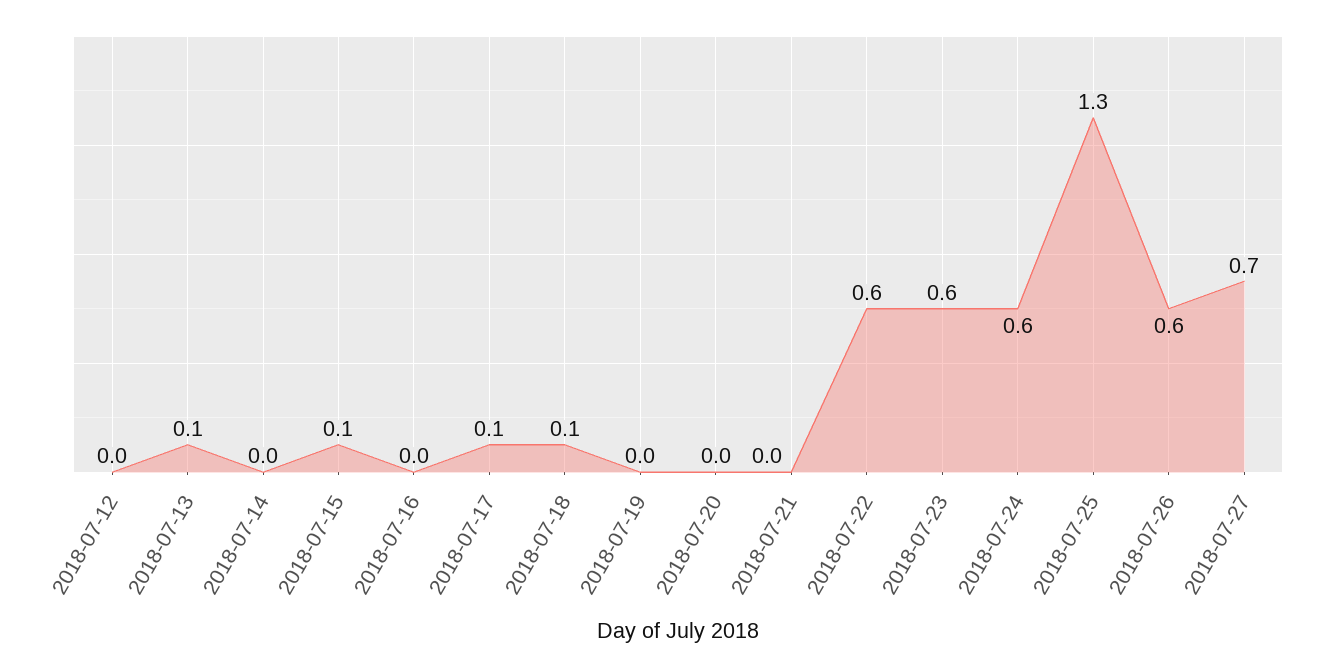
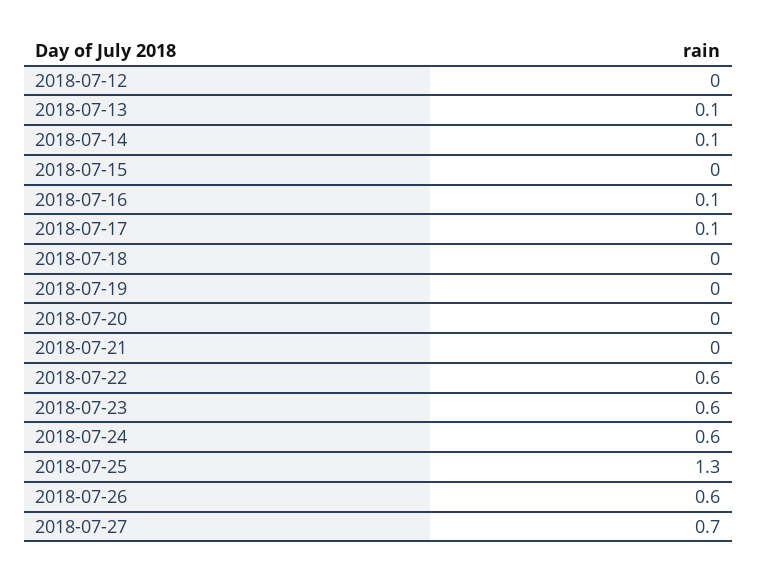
  {
    "2018-07-12": 0,
    "2018-07-13": 0.1,
-   "2018-07-14": 0,
+   "2018-07-14": 0.1,
-   "2018-07-15": 0.1,
+   "2018-07-15": 0,
-   "2018-07-16": 0,
+   "2018-07-16": 0.1,
    "2018-07-17": 0.1,
-   "2018-07-18": 0.1,
+   "2018-07-18": 0,
    "2018-07-19": 0,
    "2018-07-20": 0,
    "2018-07-21": 0,
    "2018-07-22": 0.6,
    "2018-07-23": 0.6,
    "2018-07-24": 0.6,
    "2018-07-25": 1.3,
    "2018-07-26": 0.6,
    "2018-07-27": 0.7
  }

